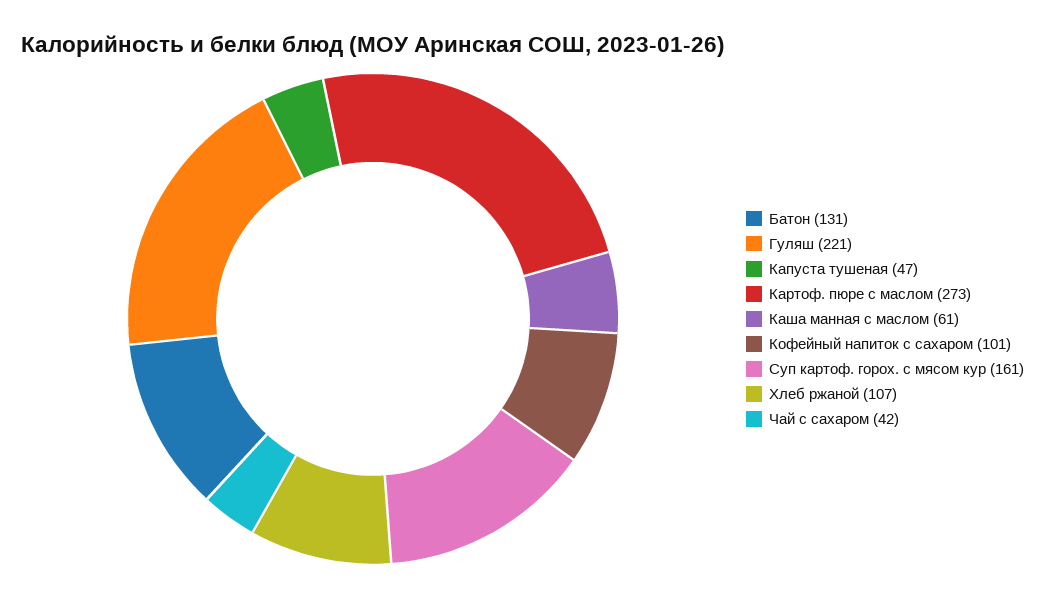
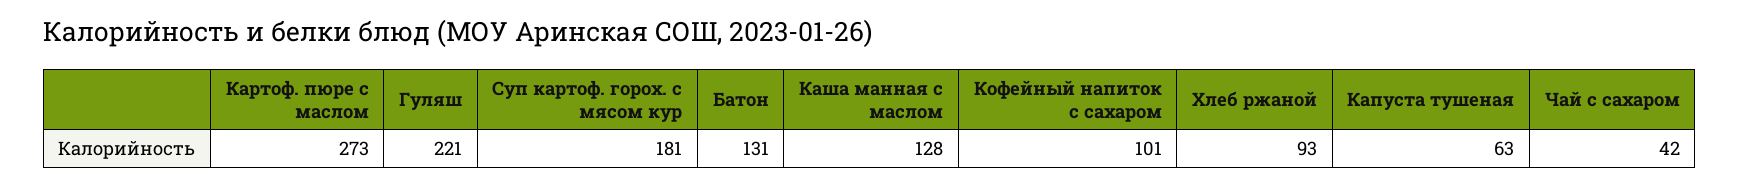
  {
    "Батон": 131,
    "Гуляш": 221,
-   "Капуста тушеная": 47,
+   "Капуста тушеная": 63,
    "Картоф. пюре с маслом": 273,
-   "Каша манная с маслом": 61,
+   "Каша манная с маслом": 128,
    "Кофейный напиток с сахаром": 101,
-   "Суп картоф. горох. с мясом кур": 161,
+   "Суп картоф. горох. с мясом кур": 181,
-   "Хлеб ржаной": 107,
+   "Хлеб ржаной": 93,
    "Чай с сахаром": 42
  }

